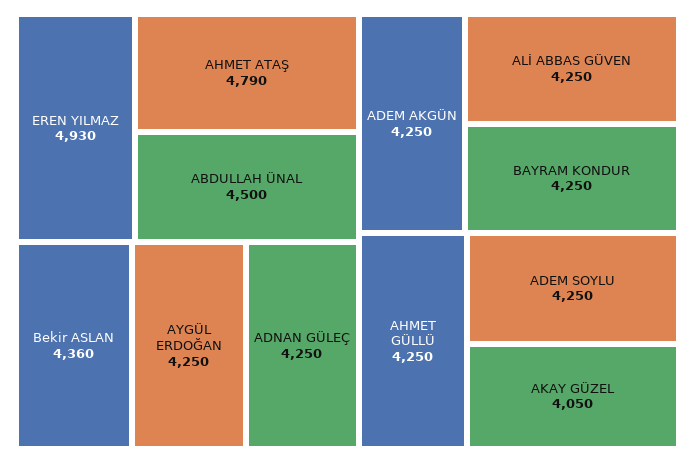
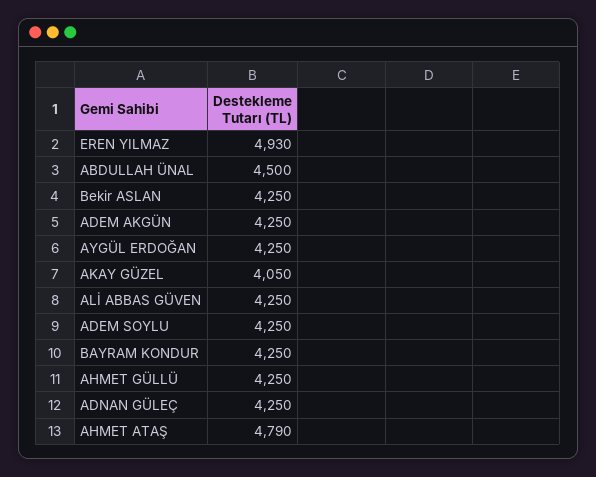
  {
    "EREN YILMAZ": 4930,
    "AHMET ATAŞ": 4790,
    "ABDULLAH ÜNAL": 4500,
-   "Bekir ASLAN": 4360,
+   "Bekir ASLAN": 4250,
    "AYGÜL ERDOĞAN": 4250,
    "ADNAN GÜLEÇ": 4250,
    "ADEM AKGÜN": 4250,
    "ALİ ABBAS GÜVEN": 4250,
    "BAYRAM KONDUR": 4250,
    "AHMET GÜLLÜ": 4250,
    "ADEM SOYLU": 4250,
    "AKAY GÜZEL": 4050
  }

